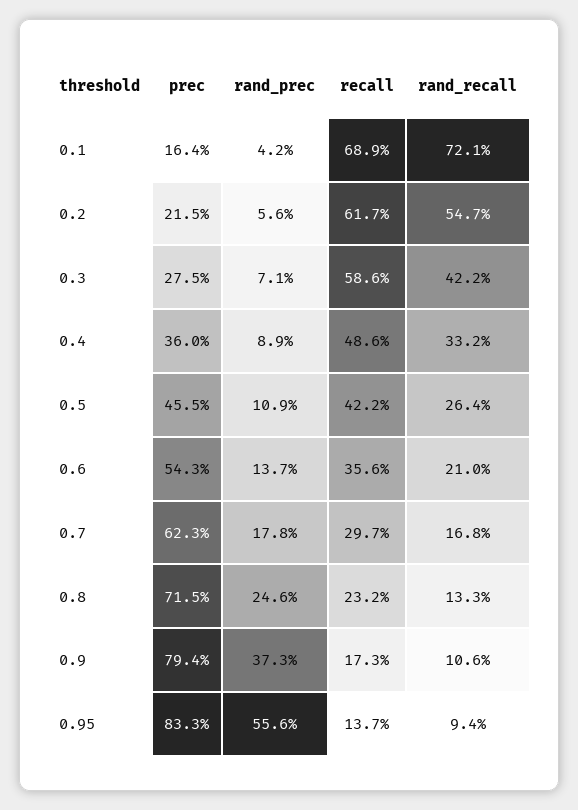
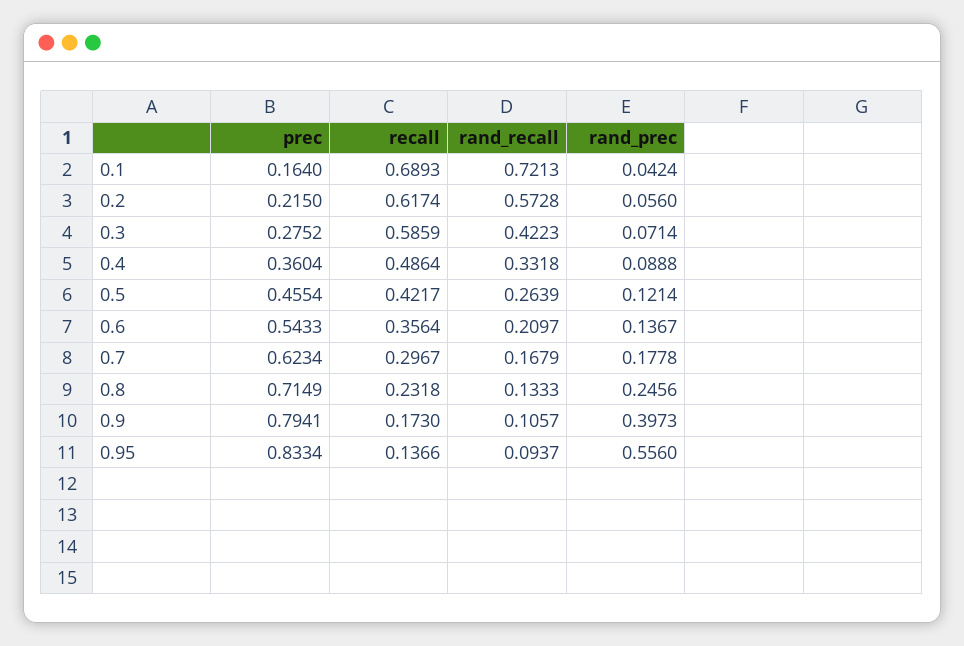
  {
    "prec": {
      "0.1": 0.164,
      "0.2": 0.215,
      "0.3": 0.2752,
      "0.4": 0.3604,
      "0.5": 0.4554,
      "0.6": 0.5433,
      "0.7": 0.6234,
      "0.8": 0.7149,
      "0.9": 0.7941,
      "0.95": 0.8334
    },
    "rand_prec": {
      "0.1": 0.0424,
      "0.2": 0.056,
      "0.3": 0.0714,
      "0.4": 0.0888,
-     "0.5": 0.109,
+     "0.5": 0.1214,
      "0.6": 0.1367,
      "0.7": 0.1778,
      "0.8": 0.2456,
-     "0.9": 0.373,
+     "0.9": 0.3973,
      "0.95": 0.556
    },
    "recall": {
      "0.1": 0.6893,
      "0.2": 0.6174,
      "0.3": 0.5859,
      "0.4": 0.4864,
      "0.5": 0.4217,
      "0.6": 0.3564,
      "0.7": 0.2967,
      "0.8": 0.2318,
      "0.9": 0.173,
      "0.95": 0.1366
    },
    "rand_recall": {
      "0.1": 0.7213,
-     "0.2": 0.547,
+     "0.2": 0.5728,
      "0.3": 0.4223,
      "0.4": 0.3318,
      "0.5": 0.2639,
      "0.6": 0.2097,
      "0.7": 0.1679,
      "0.8": 0.1333,
      "0.9": 0.1057,
      "0.95": 0.0937
    }
  }

